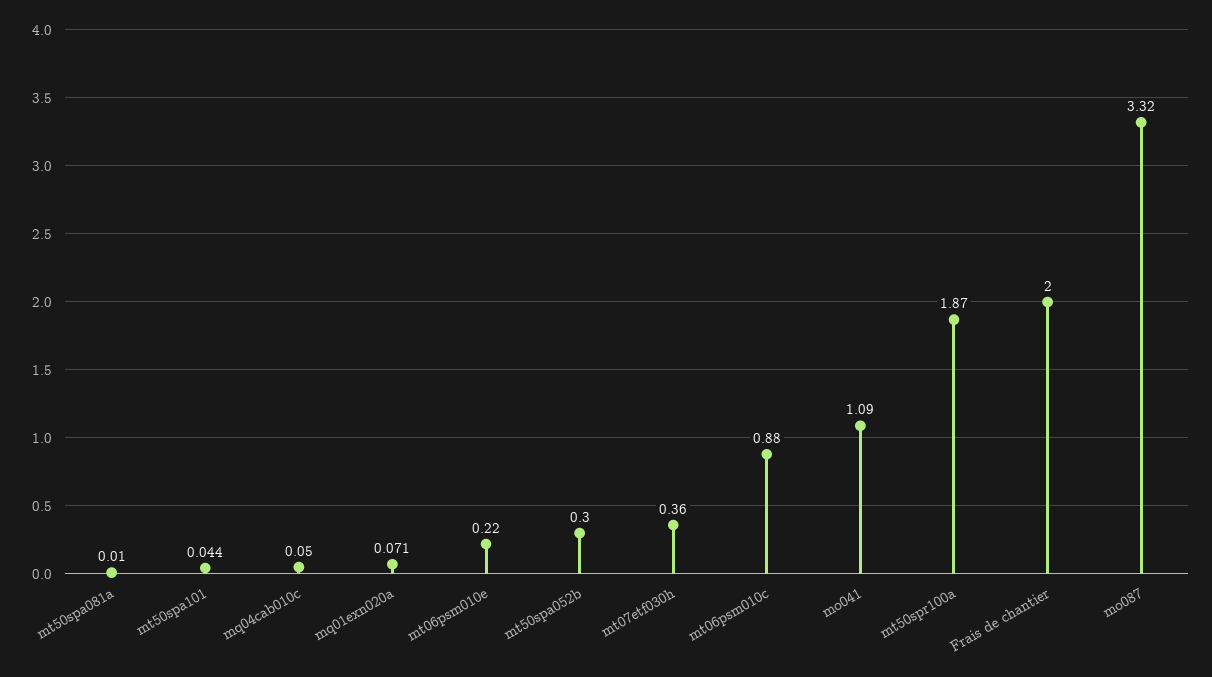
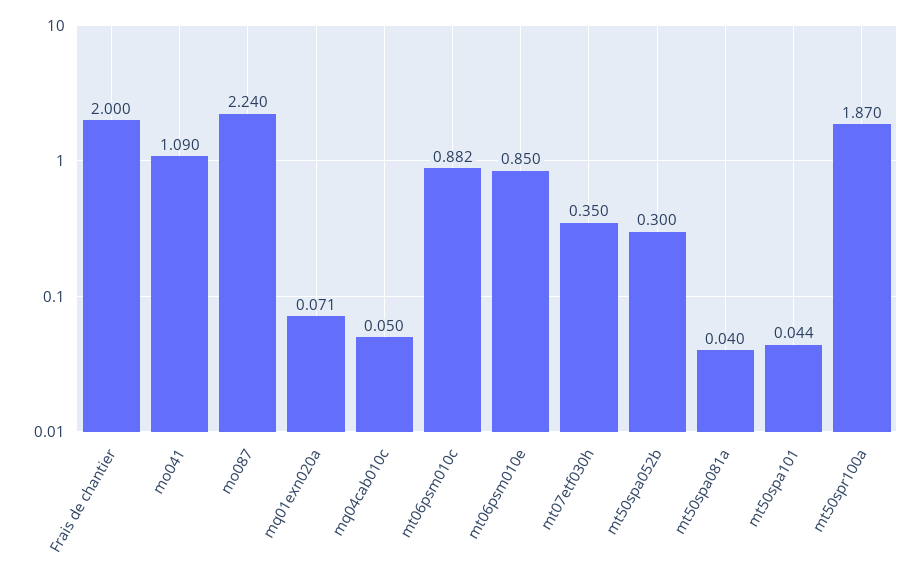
  {
-   "mt50spa081a": 0.01,
+   "mt50spa081a": 0.04,
    "mt50spa101": 0.044,
    "mq04cab010c": 0.05,
    "mq01exn020a": 0.071,
-   "mt06psm010e": 0.22,
+   "mt06psm010e": 0.85,
    "mt50spa052b": 0.3,
-   "mt07etf030h": 0.36,
+   "mt07etf030h": 0.35,
-   "mt06psm010c": 0.88,
+   "mt06psm010c": 0.882,
    "mo041": 1.09,
    "mt50spr100a": 1.87,
    "Frais de chantier": 2,
-   "mo087": 3.32
+   "mo087": 2.24
  }

